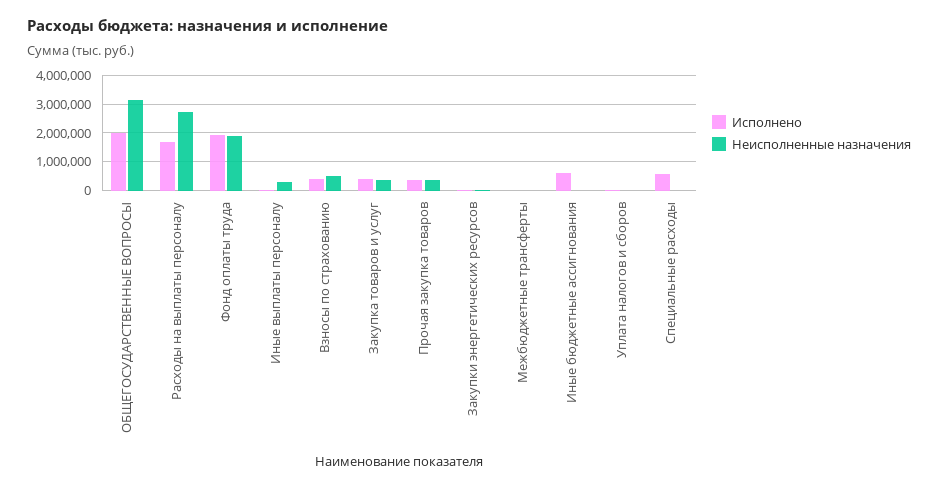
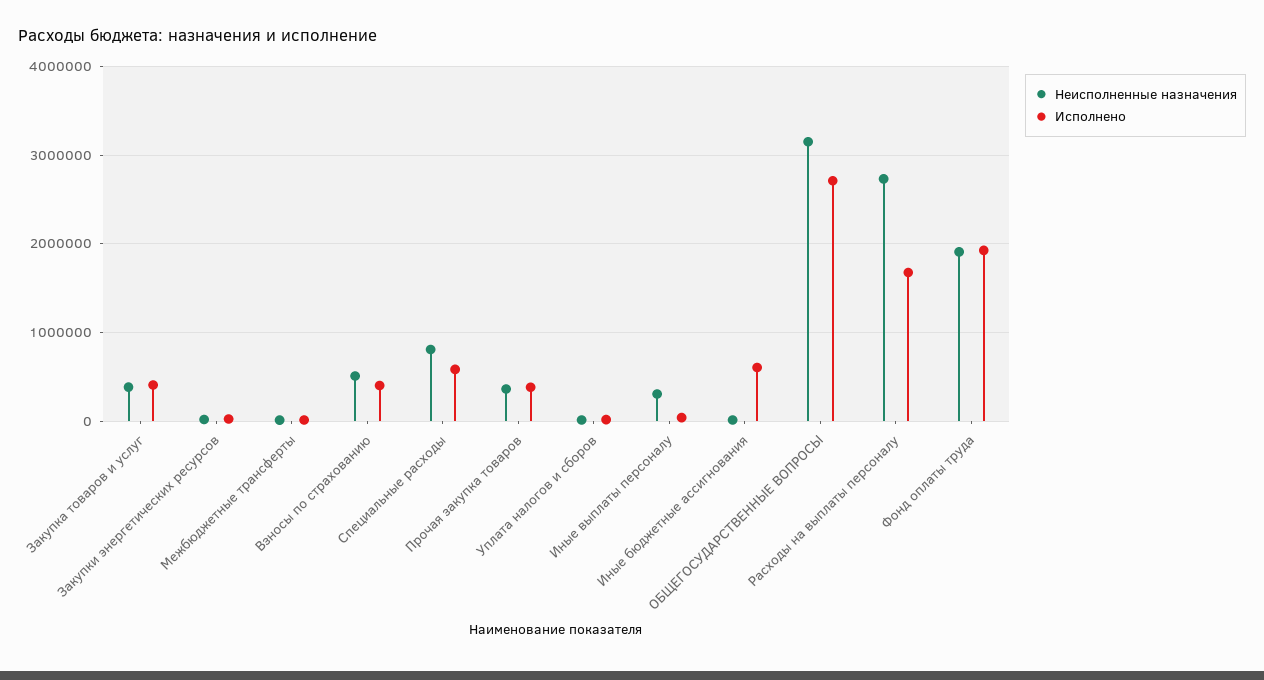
  {
    "Исполнено": {
-     "ОБЩЕГОСУДАРСТВЕННЫЕ ВОПРОСЫ": 2000000,
+     "ОБЩЕГОСУДАРСТВЕННЫЕ ВОПРОСЫ": 2700000,
      "Расходы на выплаты персоналу": 1700000,
      "Фонд оплаты труда": 1900000,
      "Иные выплаты персоналу": 0,
      "Взносы по страхованию": 400000,
      "Закупка товаров и услуг": 400000,
      "Прочая закупка товаров": 400000,
      "Закупки энергетических ресурсов": 0,
      "Межбюджетные трансферты": 0,
      "Иные бюджетные ассигнования": 600000,
      "Уплата налогов и сборов": 0,
      "Специальные расходы": 600000
    },
    "Неисполненные назначения": {
      "ОБЩЕГОСУДАРСТВЕННЫЕ ВОПРОСЫ": 3100000,
      "Расходы на выплаты персоналу": 2700000,
      "Фонд оплаты труда": 1900000,
      "Иные выплаты персоналу": 300000,
      "Взносы по страхованию": 500000,
      "Закупка товаров и услуг": 400000,
      "Прочая закупка товаров": 400000,
      "Закупки энергетических ресурсов": 0,
      "Межбюджетные трансферты": 0,
      "Иные бюджетные ассигнования": 0,
      "Уплата налогов и сборов": 0,
-     "Специальные расходы": 0
+     "Специальные расходы": 800000
    }
  }

